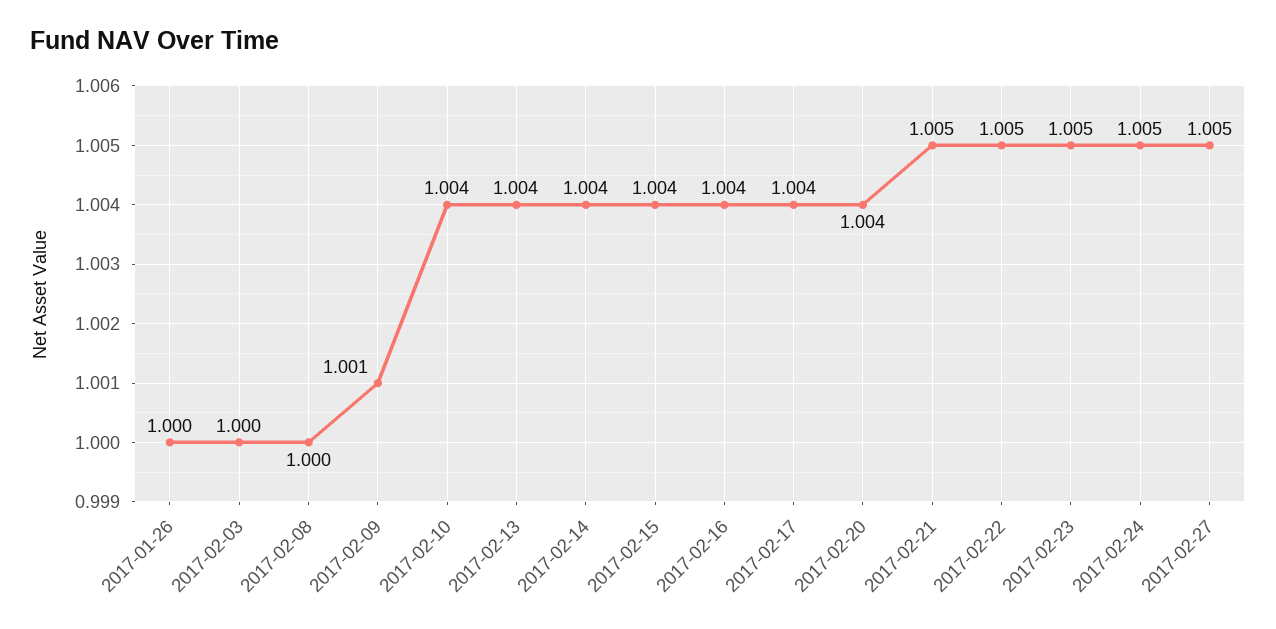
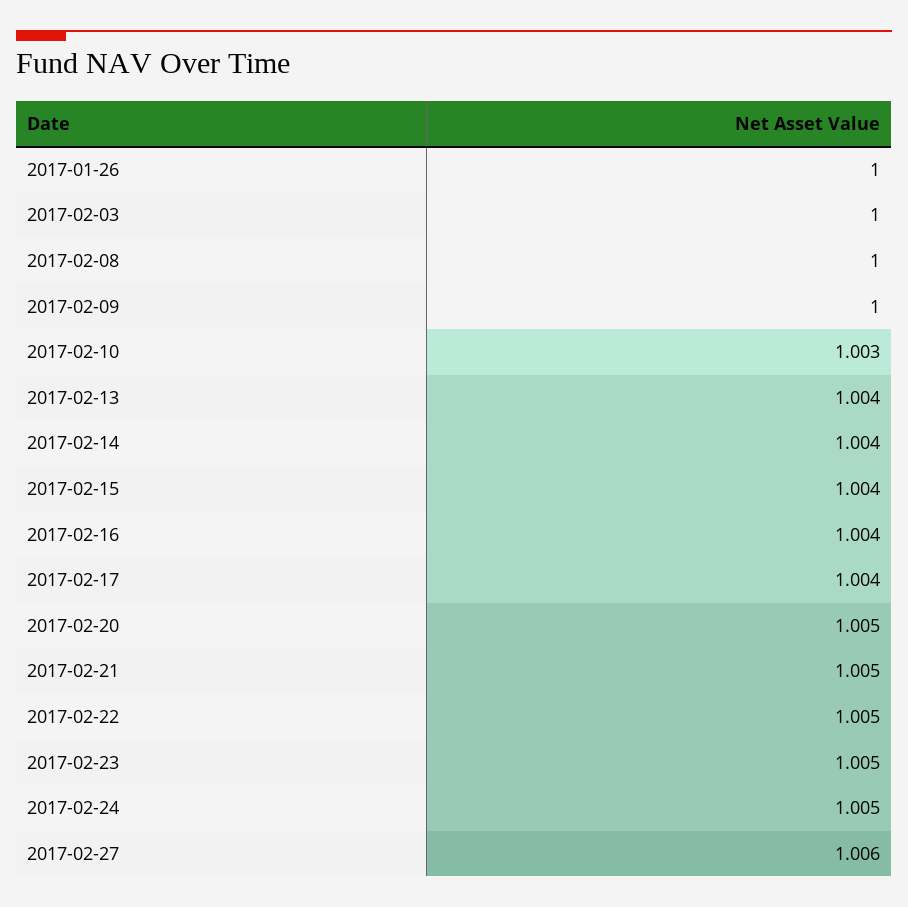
  {
    "2017-01-26": 1,
    "2017-02-03": 1,
    "2017-02-08": 1,
-   "2017-02-09": 1.001,
+   "2017-02-09": 1,
-   "2017-02-10": 1.004,
+   "2017-02-10": 1.003,
    "2017-02-13": 1.004,
    "2017-02-14": 1.004,
    "2017-02-15": 1.004,
    "2017-02-16": 1.004,
    "2017-02-17": 1.004,
-   "2017-02-20": 1.004,
+   "2017-02-20": 1.005,
    "2017-02-21": 1.005,
    "2017-02-22": 1.005,
    "2017-02-23": 1.005,
    "2017-02-24": 1.005,
-   "2017-02-27": 1.005
+   "2017-02-27": 1.006
  }

